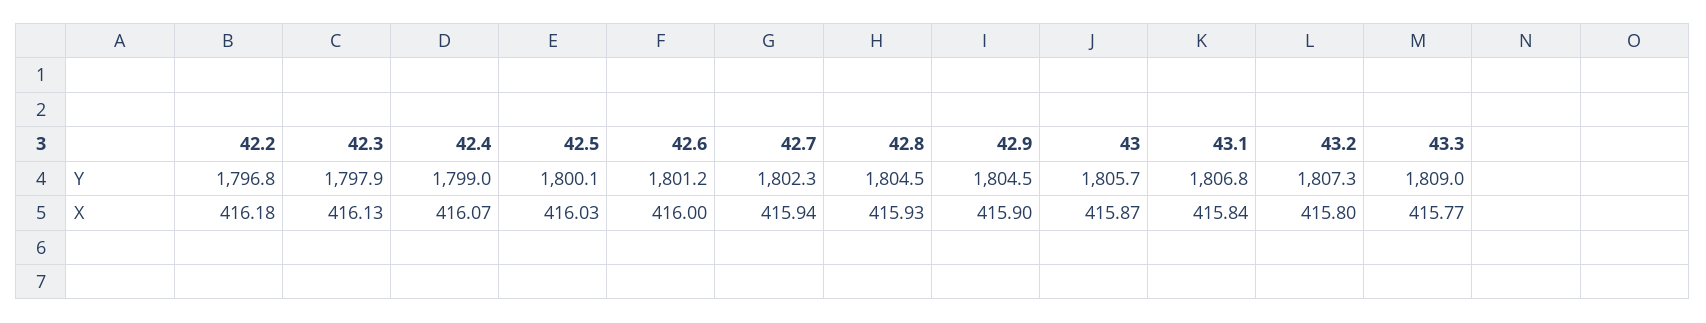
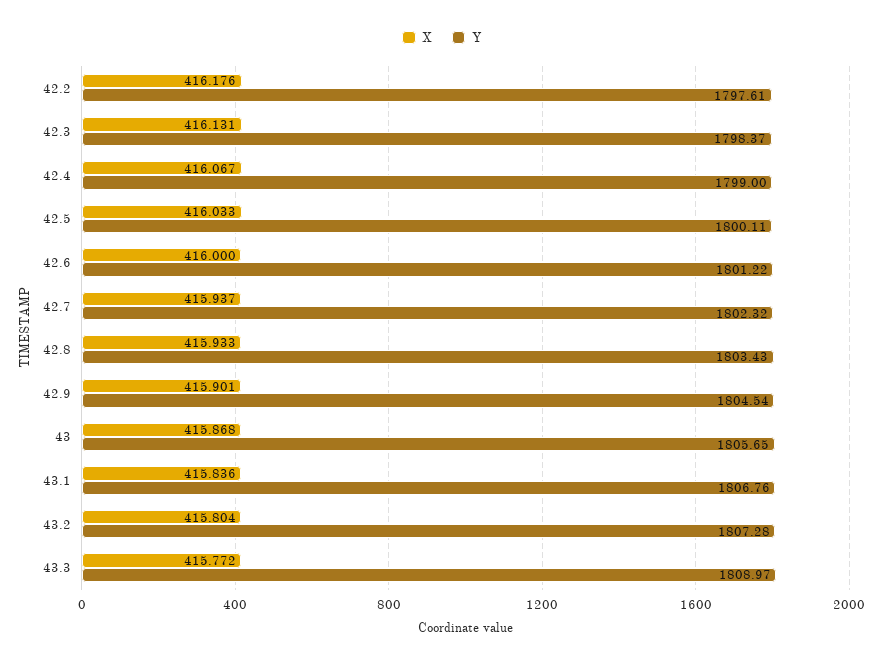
  {
    "Y": {
-     "42.2": 1796.8,
+     "42.2": 1797.61,
-     "42.3": 1797.9,
+     "42.3": 1798.37,
      "42.4": 1799,
      "42.5": 1800.11,
      "42.6": 1801.22,
      "42.7": 1802.32,
-     "42.8": 1804.5,
+     "42.8": 1803.43,
      "42.9": 1804.54,
      "43": 1805.65,
      "43.1": 1806.76,
      "43.2": 1807.28,
      "43.3": 1808.97
    },
    "X": {
      "42.2": 416.176,
      "42.3": 416.131,
      "42.4": 416.067,
      "42.5": 416.033,
      "42.6": 416,
      "42.7": 415.937,
      "42.8": 415.933,
      "42.9": 415.901,
      "43": 415.868,
      "43.1": 415.836,
      "43.2": 415.804,
      "43.3": 415.772
    }
  }

